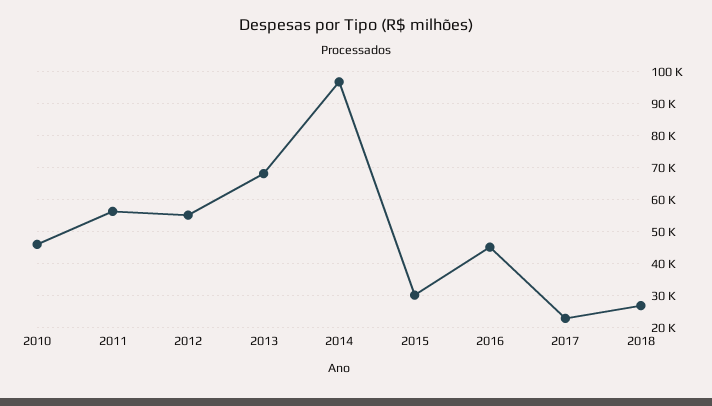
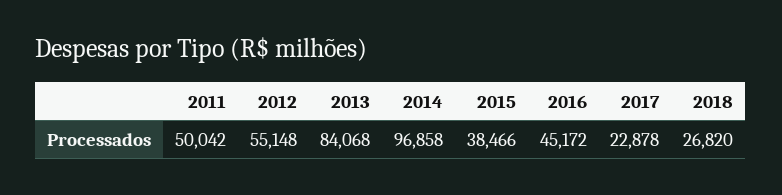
  {
-   "2010": 46000,
-   "2011": 56000,
+   "2011": 50042,
    "2012": 55148,
-   "2013": 68000,
+   "2013": 84068,
    "2014": 96858,
-   "2015": 30000,
+   "2015": 38466,
    "2016": 45172,
    "2017": 22878,
    "2018": 26820
  }

